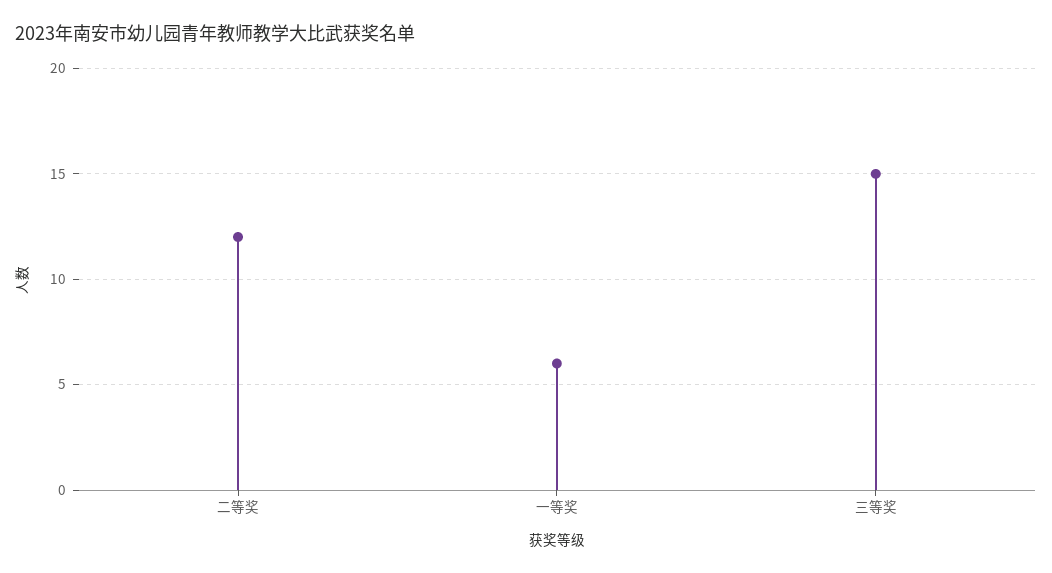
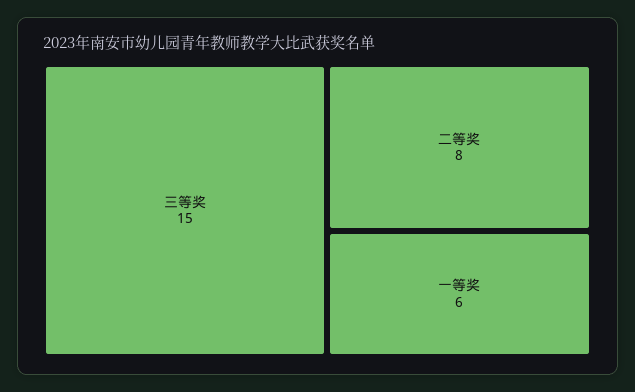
  {
-   "二等奖": 12,
+   "二等奖": 8,
    "一等奖": 6,
    "三等奖": 15
  }

